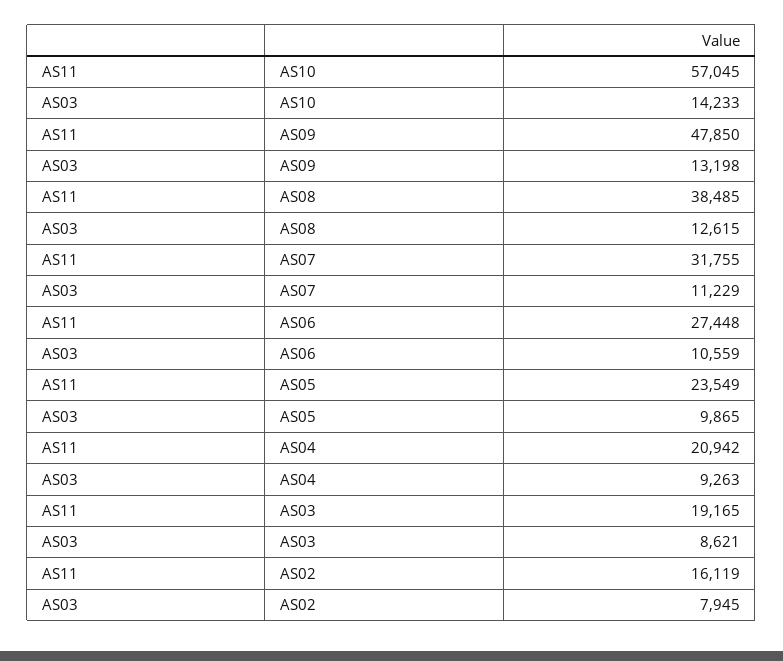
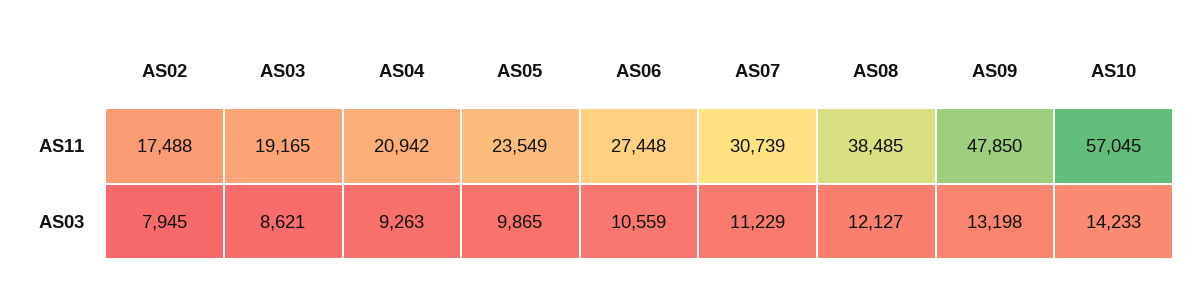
  {
    "AS11": {
      "AS10": 57045,
      "AS09": 47850,
      "AS08": 38485,
-     "AS07": 31755,
+     "AS07": 30739,
      "AS06": 27448,
      "AS05": 23549,
      "AS04": 20942,
      "AS03": 19165,
-     "AS02": 16119
+     "AS02": 17488
    },
    "AS03": {
      "AS10": 14233,
      "AS09": 13198,
-     "AS08": 12615,
+     "AS08": 12127,
      "AS07": 11229,
      "AS06": 10559,
      "AS05": 9865,
      "AS04": 9263,
      "AS03": 8621,
      "AS02": 7945
    }
  }

